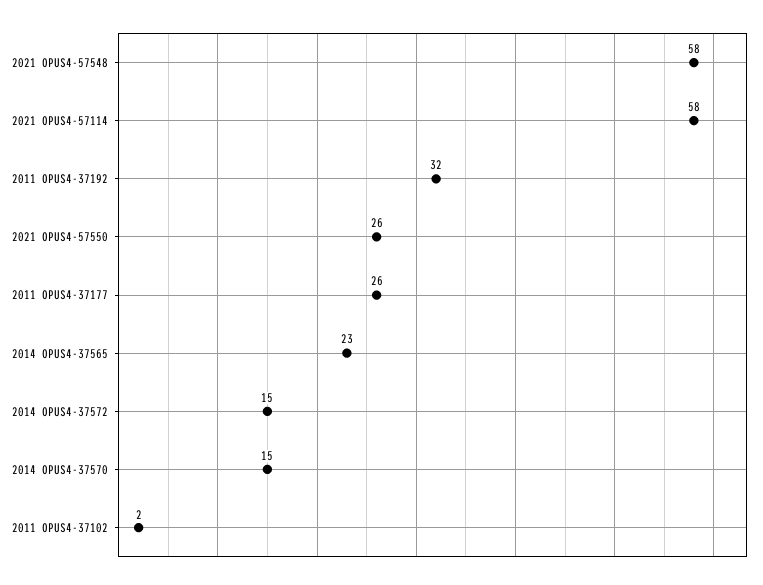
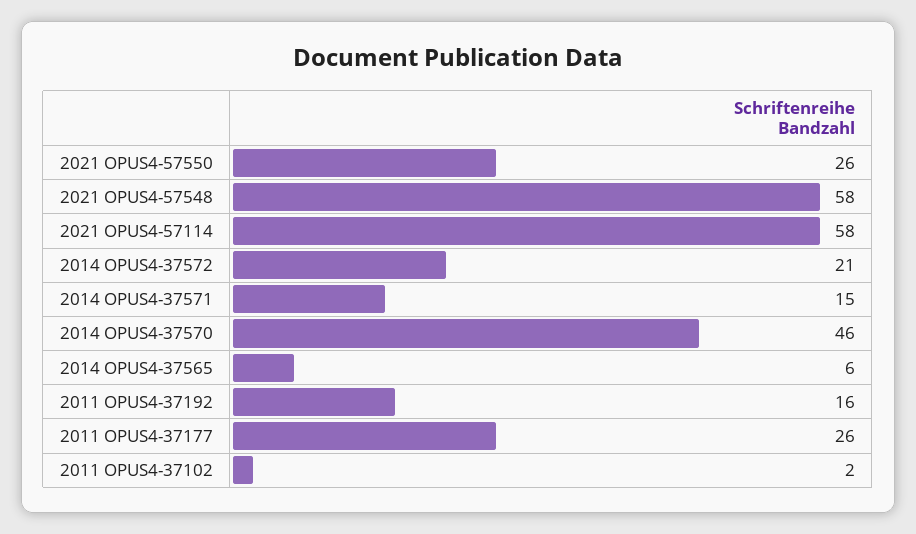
  {
    "2021 OPUS4-57548": 58,
    "2021 OPUS4-57114": 58,
-   "2011 OPUS4-37192": 32,
+   "2011 OPUS4-37192": 16,
    "2021 OPUS4-57550": 26,
    "2011 OPUS4-37177": 26,
-   "2014 OPUS4-37565": 23,
+   "2014 OPUS4-37565": 6,
-   "2014 OPUS4-37572": 15,
+   "2014 OPUS4-37572": 21,
-   "2014 OPUS4-37570": 15,
+   "2014 OPUS4-37570": 46,
-   "2011 OPUS4-37102": 2
+   "2011 OPUS4-37102": 2,
+   "2014 OPUS4-37571": 15
  }

